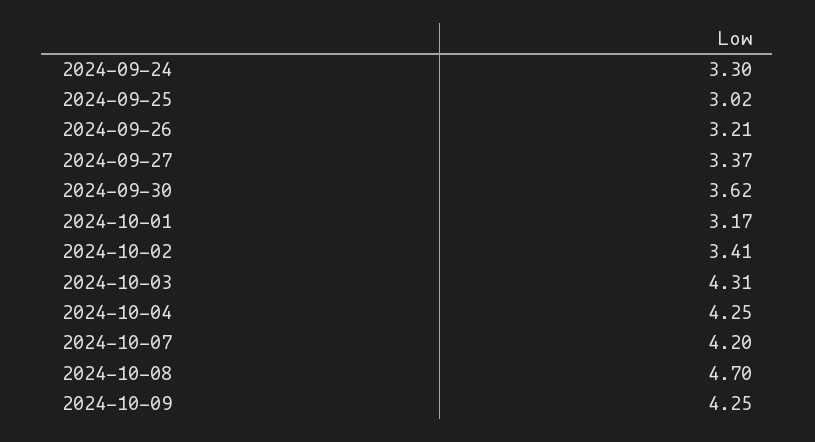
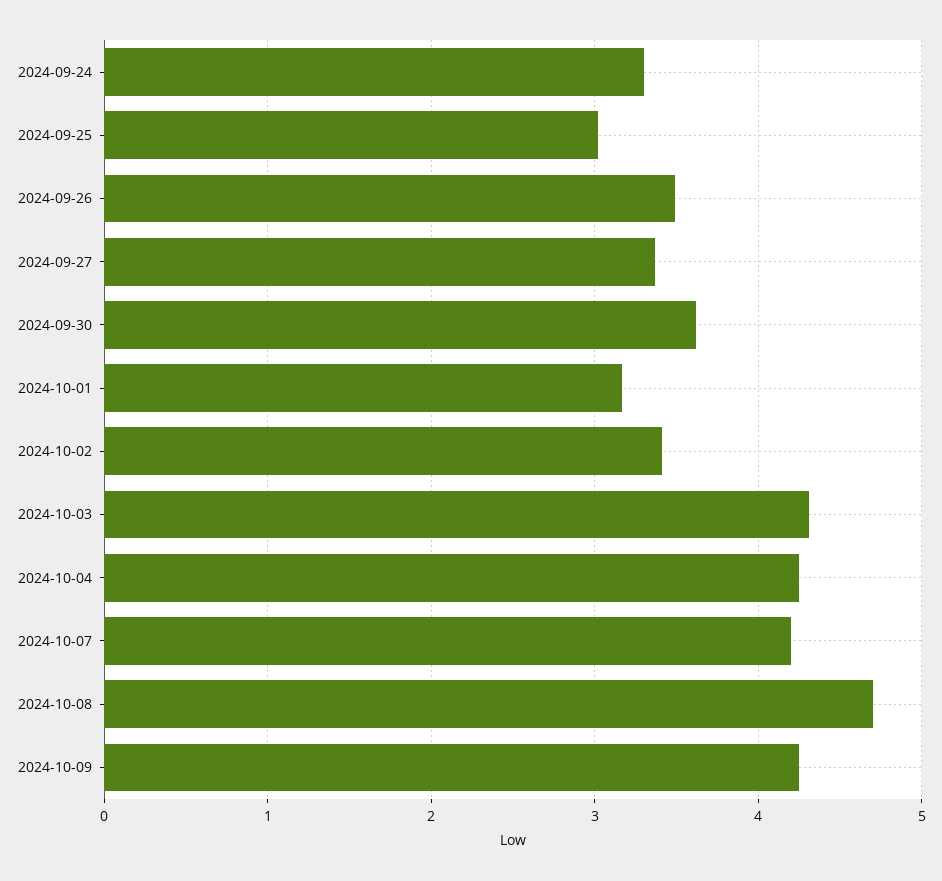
  {
    "2024-09-24": 3.3,
    "2024-09-25": 3.02,
-   "2024-09-26": 3.21,
+   "2024-09-26": 3.5,
    "2024-09-27": 3.37,
    "2024-09-30": 3.62,
    "2024-10-01": 3.17,
    "2024-10-02": 3.41,
    "2024-10-03": 4.31,
    "2024-10-04": 4.25,
    "2024-10-07": 4.2,
    "2024-10-08": 4.7,
    "2024-10-09": 4.25
  }

